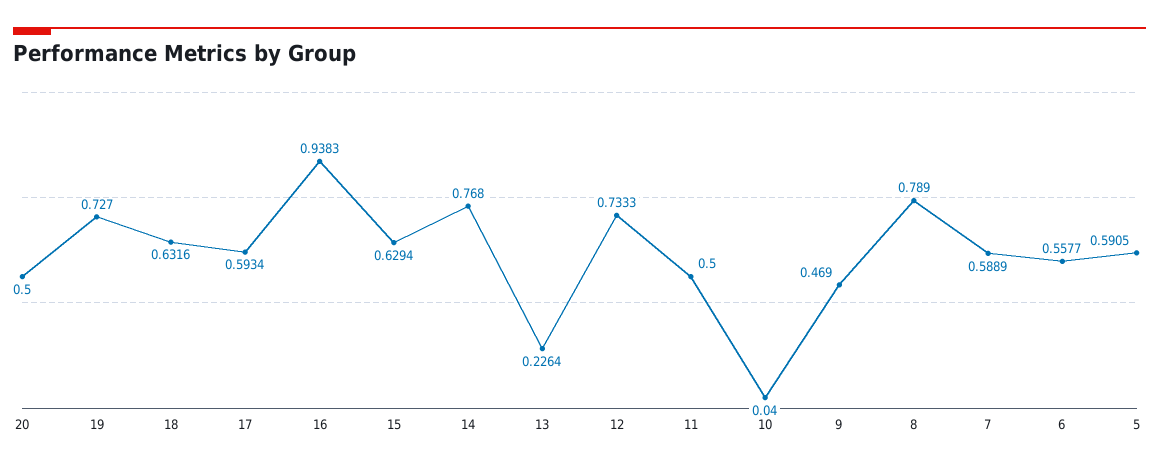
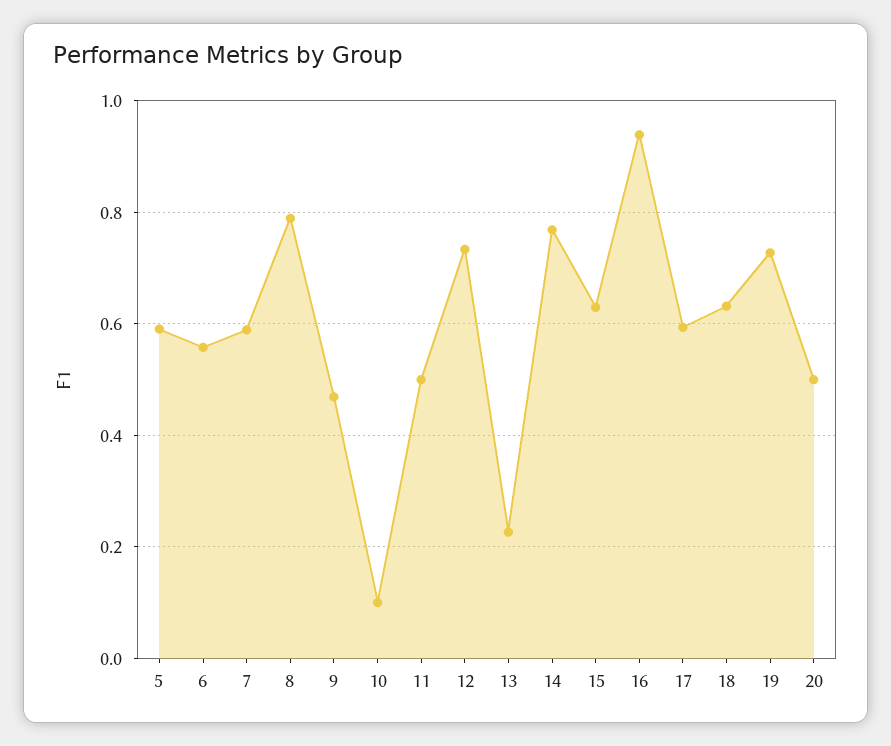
  {
    "20": 0.5,
    "19": 0.727,
    "18": 0.6316,
    "17": 0.5934,
    "16": 0.9383,
    "15": 0.6294,
    "14": 0.768,
    "13": 0.2264,
    "12": 0.7333,
    "11": 0.5,
-   "10": 0.04,
+   "10": 0.1,
    "9": 0.469,
    "8": 0.789,
    "7": 0.5889,
    "6": 0.5577,
    "5": 0.5905
  }

